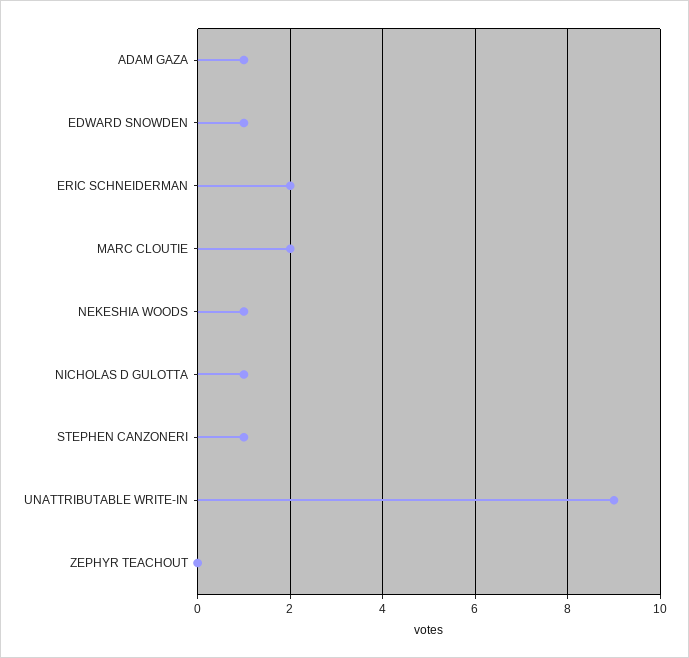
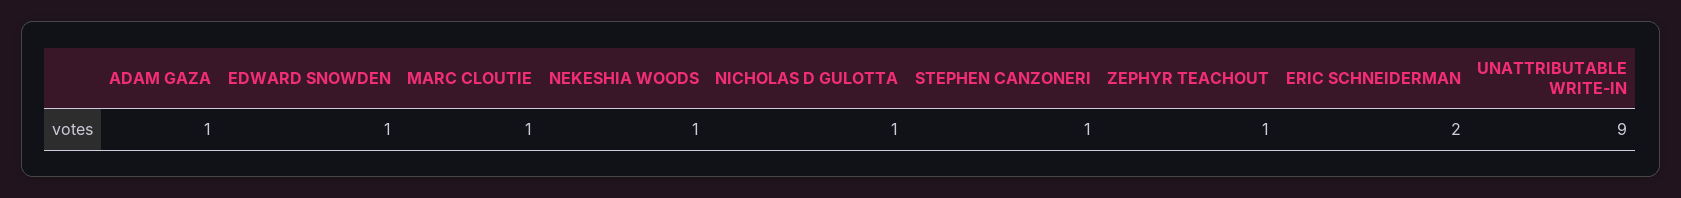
  {
    "ADAM GAZA": 1,
    "EDWARD SNOWDEN": 1,
    "ERIC SCHNEIDERMAN": 2,
-   "MARC CLOUTIE": 2,
+   "MARC CLOUTIE": 1,
    "NEKESHIA WOODS": 1,
    "NICHOLAS D GULOTTA": 1,
    "STEPHEN CANZONERI": 1,
    "UNATTRIBUTABLE WRITE-IN": 9,
-   "ZEPHYR TEACHOUT": 0
+   "ZEPHYR TEACHOUT": 1
  }

